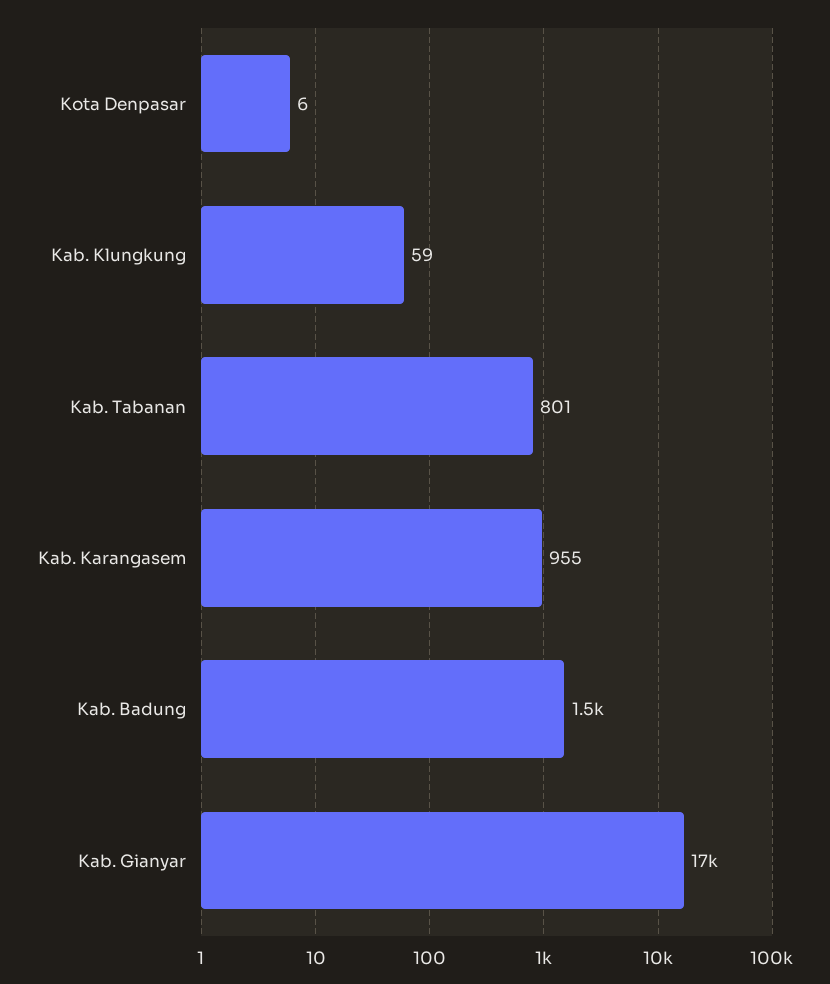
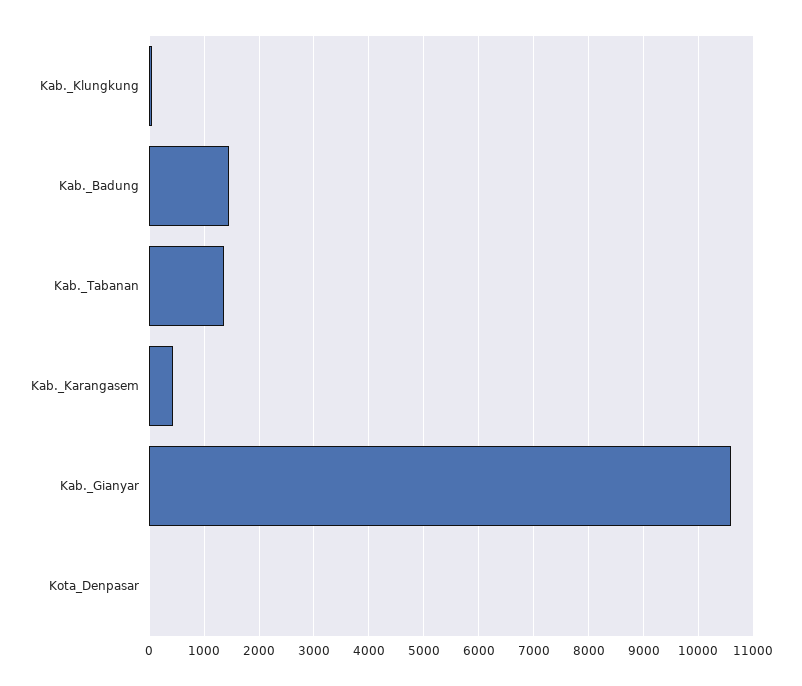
  {
    "Kota Denpasar": 6,
    "Kab. Klungkung": 59,
-   "Kab. Tabanan": 801,
+   "Kab. Tabanan": 1400,
-   "Kab. Karangasem": 955,
+   "Kab. Karangasem": 400,
    "Kab. Badung": 1500,
-   "Kab. Gianyar": 17000
+   "Kab. Gianyar": 10600
  }

